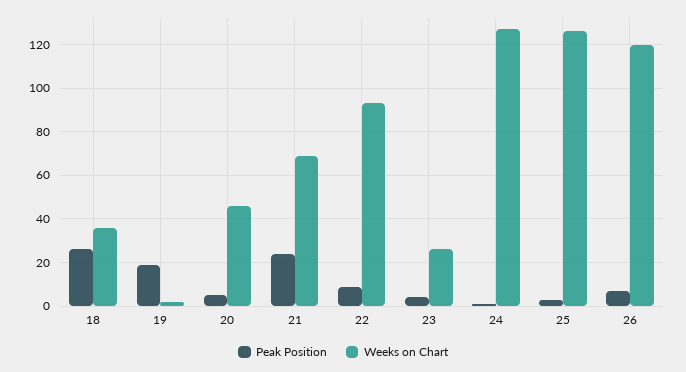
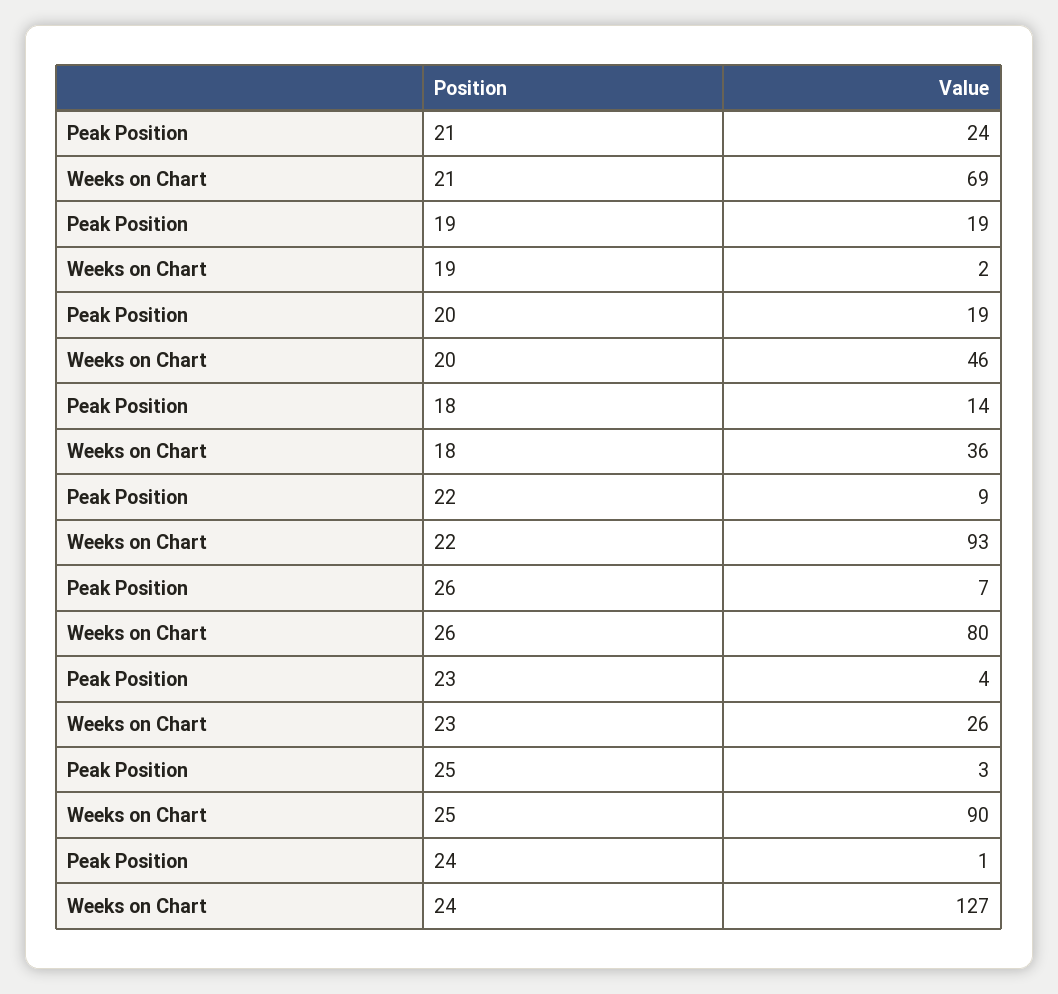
  {
    "Peak Position": {
-     "18": 25,
+     "18": 14,
      "19": 19,
-     "20": 5,
+     "20": 19,
      "21": 24,
      "22": 9,
      "23": 4,
      "24": 1,
      "25": 3,
      "26": 7
    },
    "Weeks on Chart": {
      "18": 36,
      "19": 2,
      "20": 46,
      "21": 69,
      "22": 93,
      "23": 26,
      "24": 127,
-     "25": 125,
+     "25": 90,
-     "26": 120
+     "26": 80
    }
  }

